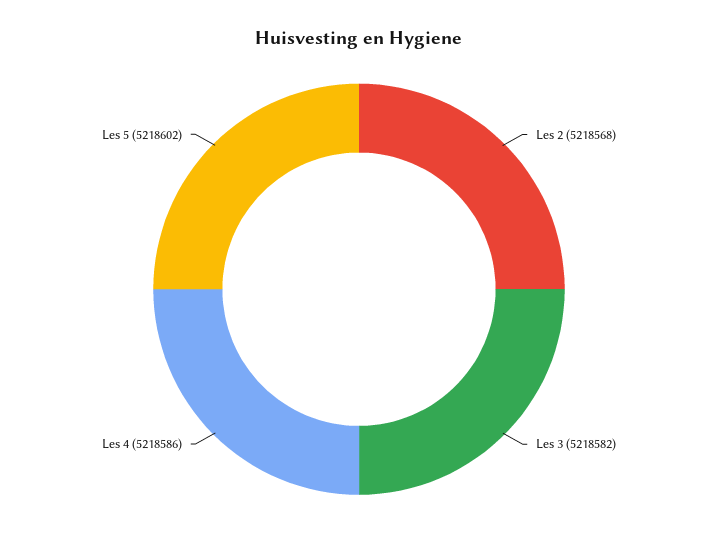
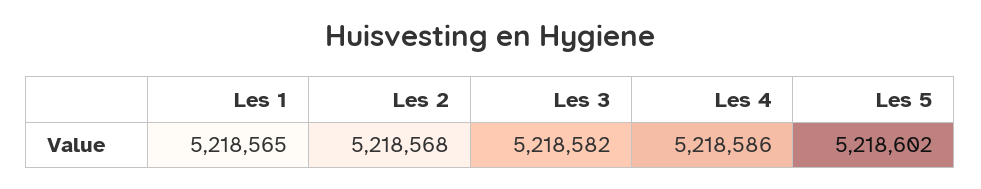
  {
    "Les 2": 5218568,
    "Les 3": 5218582,
    "Les 4": 5218586,
-   "Les 5": 5218602
+   "Les 5": 5218602,
+   "Les 1": 5218565
  }

